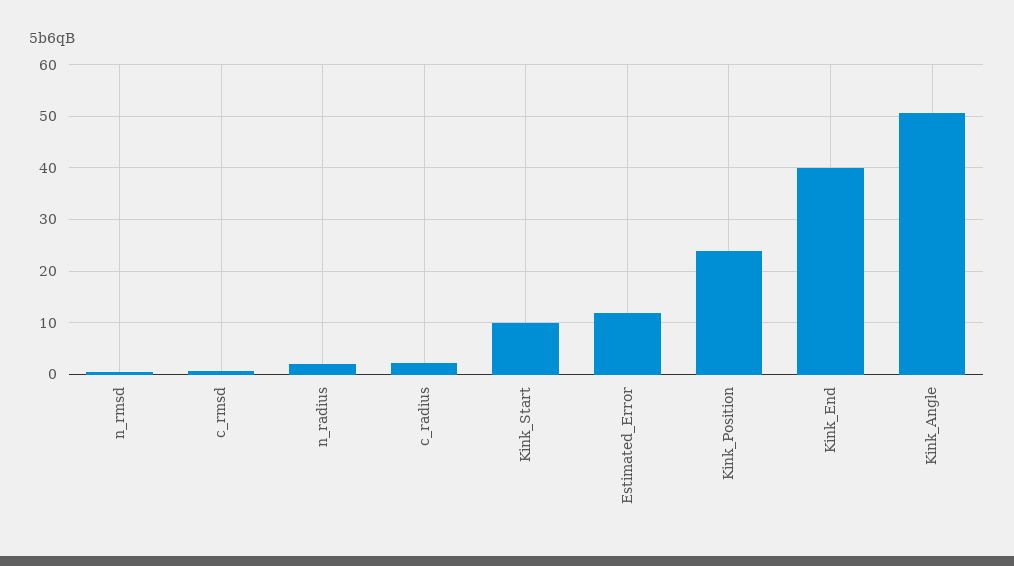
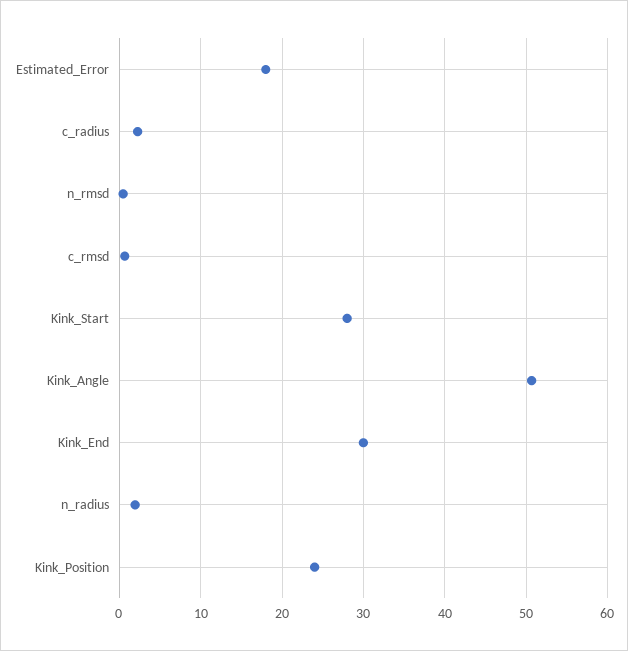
  {
    "n_rmsd": 0,
    "c_rmsd": 1,
    "n_radius": 2,
    "c_radius": 2,
-   "Kink_Start": 10,
+   "Kink_Start": 28,
-   "Estimated_Error": 12,
+   "Estimated_Error": 18,
    "Kink_Position": 24,
-   "Kink_End": 40,
+   "Kink_End": 30,
    "Kink_Angle": 51
  }

